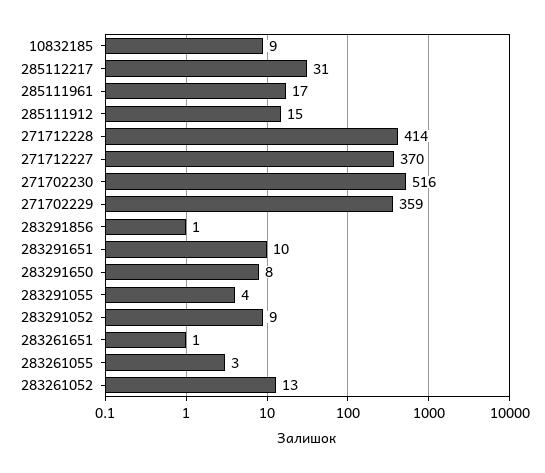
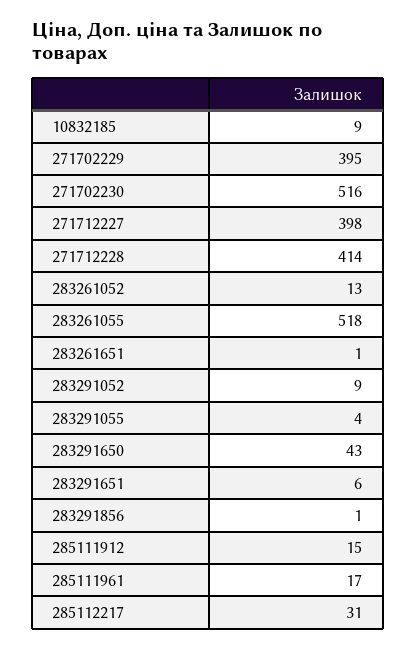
  {
    "10832185": 9,
    "285112217": 31,
    "285111961": 17,
    "285111912": 15,
    "271712228": 414,
-   "271712227": 370,
+   "271712227": 398,
    "271702230": 516,
-   "271702229": 359,
+   "271702229": 395,
    "283291856": 1,
-   "283291651": 10,
+   "283291651": 6,
-   "283291650": 8,
+   "283291650": 43,
    "283291055": 4,
    "283291052": 9,
    "283261651": 1,
-   "283261055": 3,
+   "283261055": 518,
    "283261052": 13
  }

